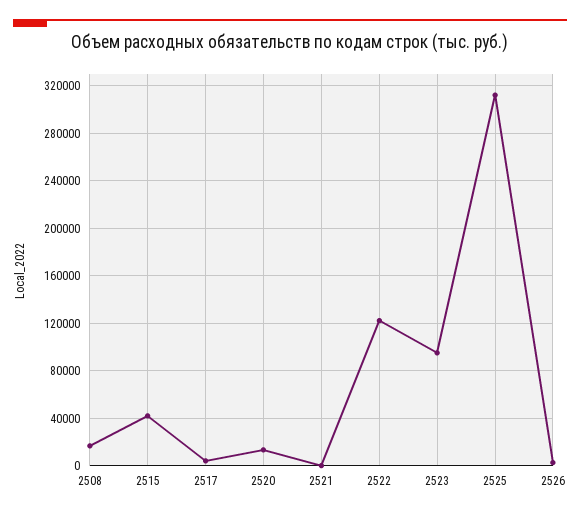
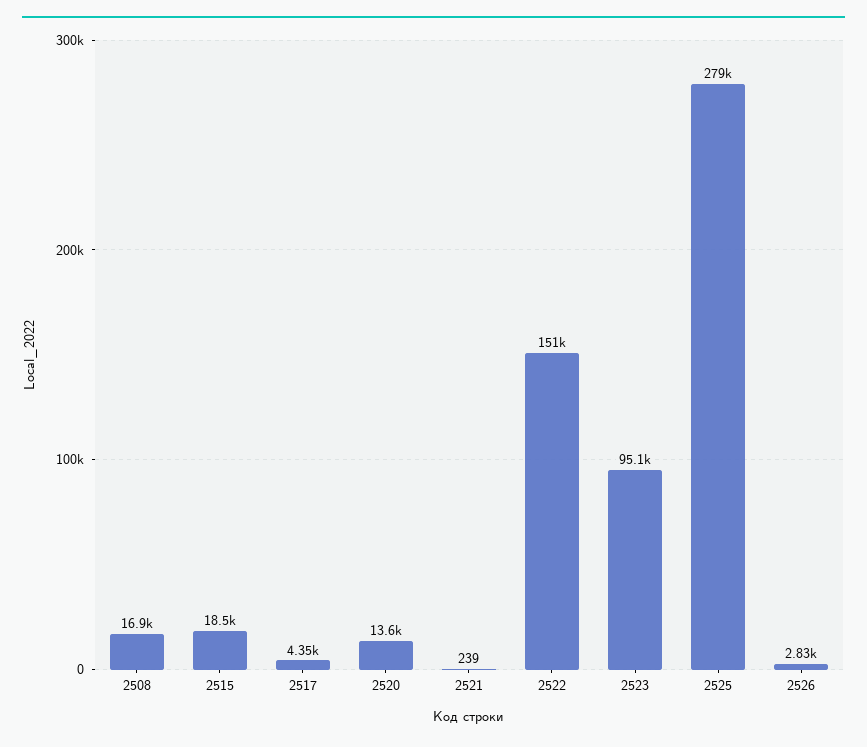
  {
    "2508": 16900,
-   "2515": 40000,
+   "2515": 18500,
    "2517": 4350,
    "2520": 13600,
    "2521": 239,
-   "2522": 120000,
+   "2522": 151000,
    "2523": 95100,
-   "2525": 310000,
+   "2525": 279000,
    "2526": 2830
  }

